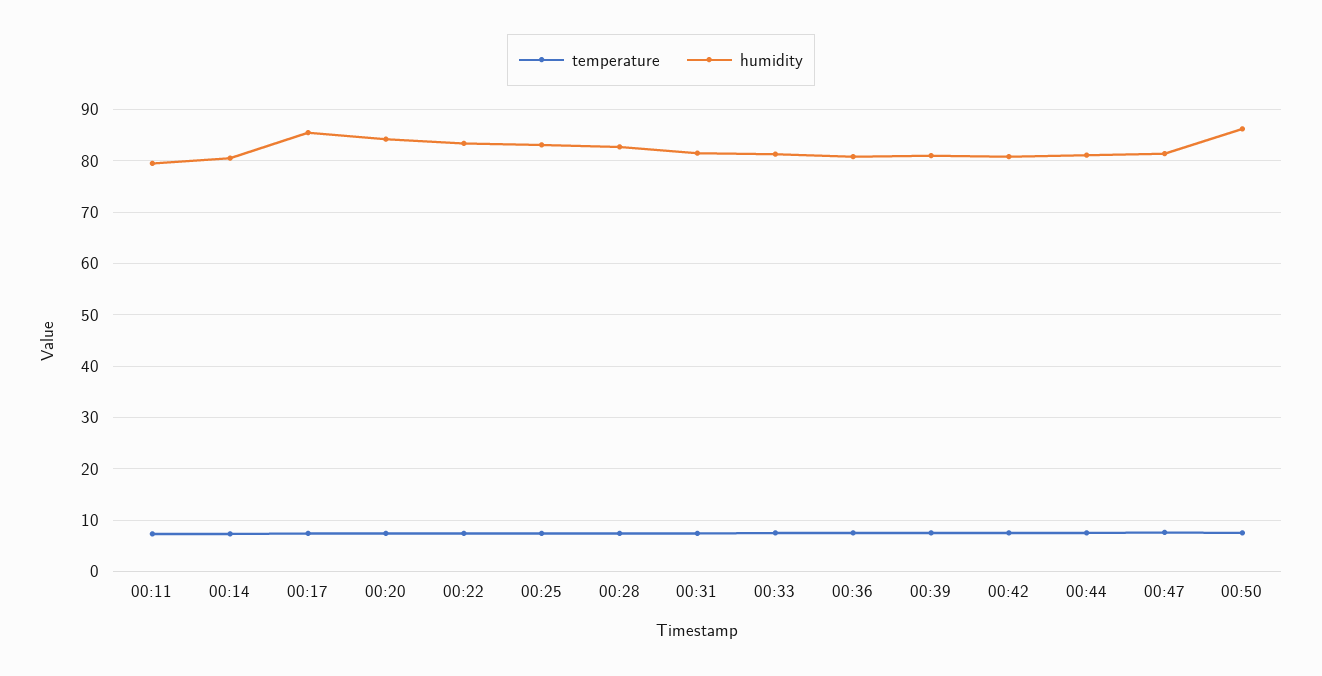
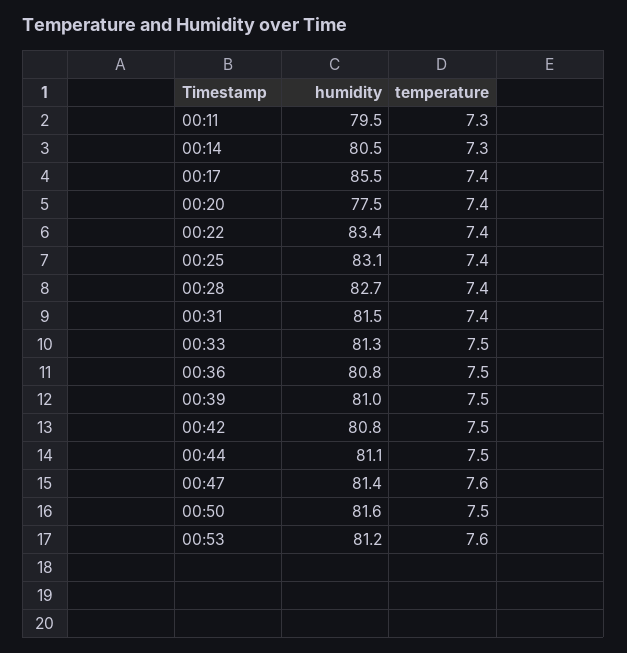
  {
    "temperature": {
      "00:11": 7.3,
      "00:14": 7.3,
      "00:17": 7.4,
      "00:20": 7.4,
      "00:22": 7.4,
      "00:25": 7.4,
      "00:28": 7.4,
      "00:31": 7.4,
      "00:33": 7.5,
      "00:36": 7.5,
      "00:39": 7.5,
      "00:42": 7.5,
      "00:44": 7.5,
      "00:47": 7.6,
-     "00:50": 7.5
+     "00:50": 7.5,
+     "00:53": 7.6
    },
    "humidity": {
      "00:11": 79.5,
      "00:14": 80.5,
      "00:17": 85.5,
-     "00:20": 84,
+     "00:20": 77.5,
      "00:22": 83.4,
      "00:25": 83.1,
      "00:28": 82.7,
      "00:31": 81.5,
      "00:33": 81.3,
      "00:36": 80.8,
      "00:39": 81,
      "00:42": 80.8,
      "00:44": 81.1,
      "00:47": 81.4,
-     "00:50": 86
+     "00:50": 81.6,
+     "00:53": 81.2
    }
  }

